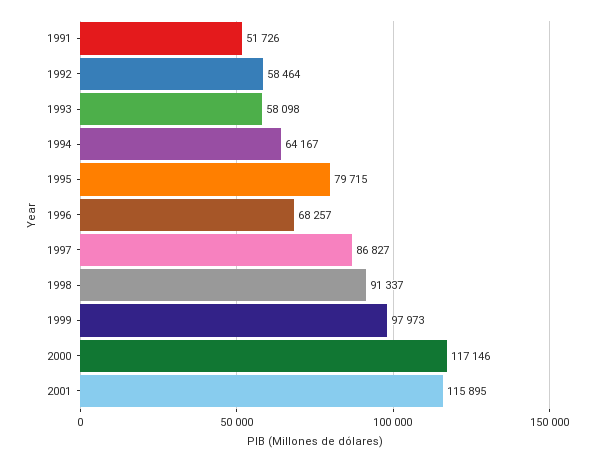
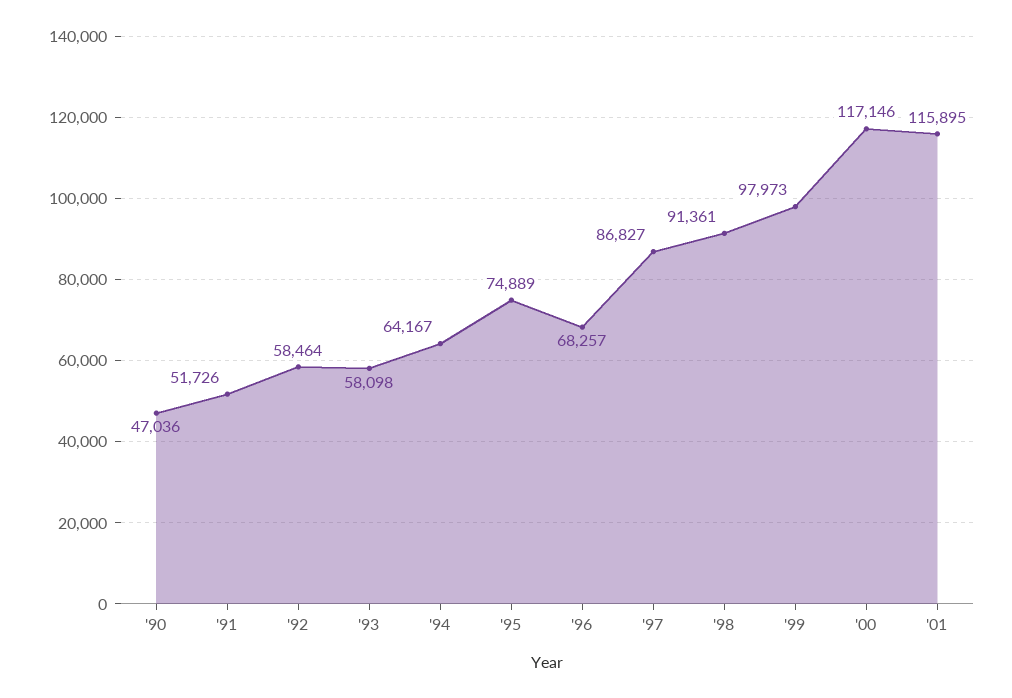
  {
    "1991": 51726,
    "1992": 58464,
    "1993": 58098,
    "1994": 64167,
-   "1995": 79715,
+   "1995": 74889,
    "1996": 68257,
    "1997": 86827,
-   "1998": 91337,
+   "1998": 91361,
    "1999": 97973,
    "2000": 117146,
-   "2001": 115895
+   "2001": 115895,
+   "'90": 47036
  }

